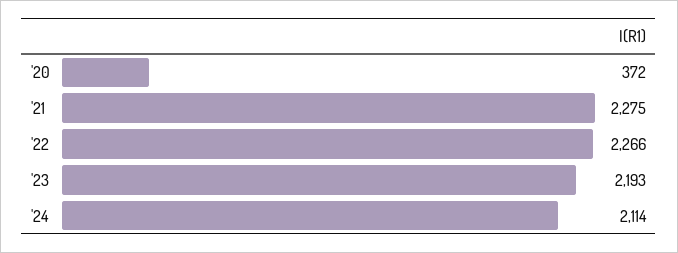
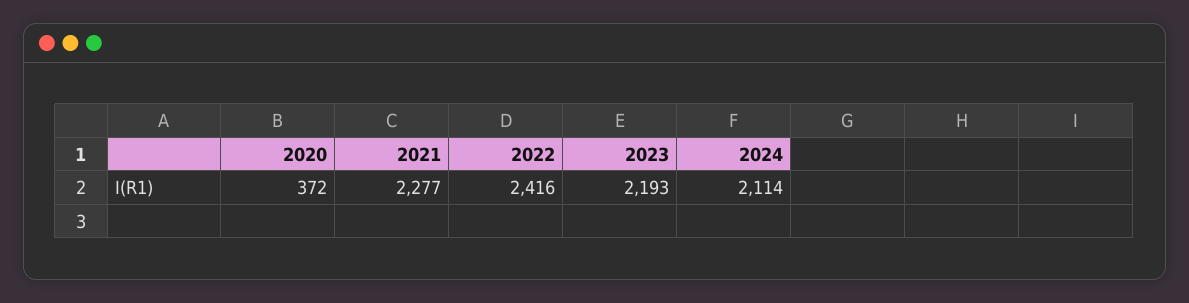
  {
    "'20": 372,
-   "'21": 2275,
+   "'21": 2277,
-   "'22": 2266,
+   "'22": 2416,
    "'23": 2193,
    "'24": 2114
  }

